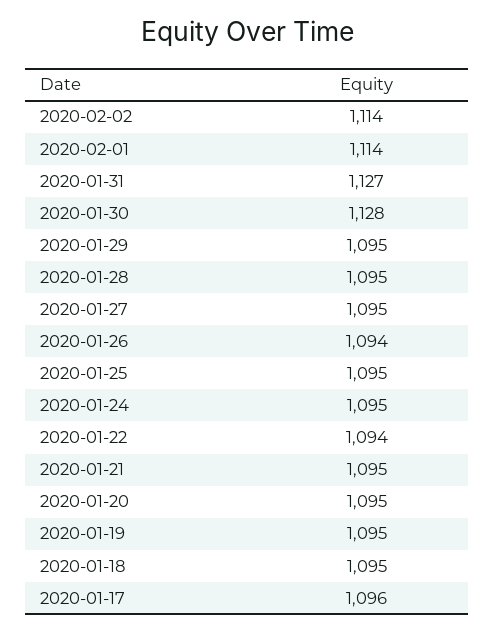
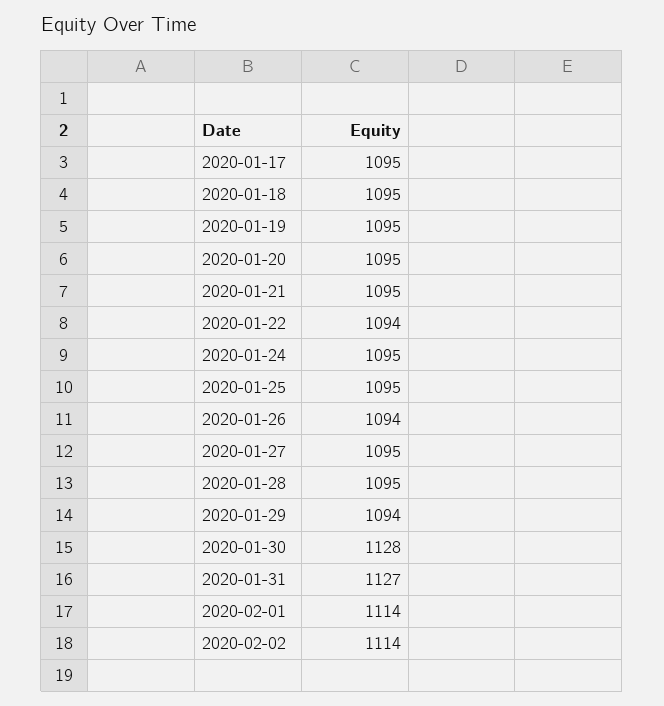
  {
    "2020-02-02": 1114,
    "2020-02-01": 1114,
    "2020-01-31": 1127,
    "2020-01-30": 1128,
-   "2020-01-29": 1095,
+   "2020-01-29": 1094,
    "2020-01-28": 1095,
    "2020-01-27": 1095,
    "2020-01-26": 1094,
    "2020-01-25": 1095,
    "2020-01-24": 1095,
    "2020-01-22": 1094,
    "2020-01-21": 1095,
    "2020-01-20": 1095,
    "2020-01-19": 1095,
    "2020-01-18": 1095,
-   "2020-01-17": 1096
+   "2020-01-17": 1095
  }

